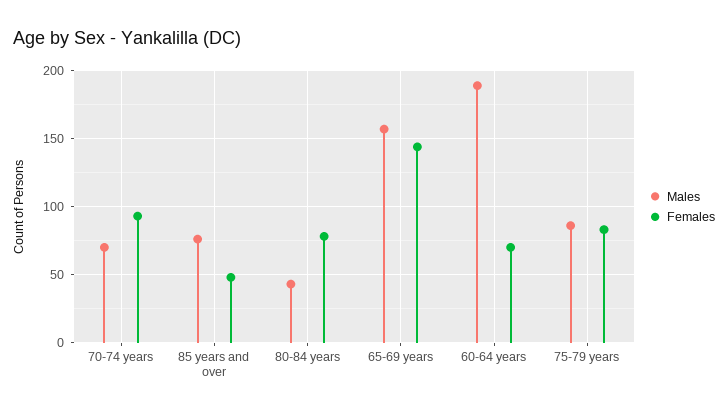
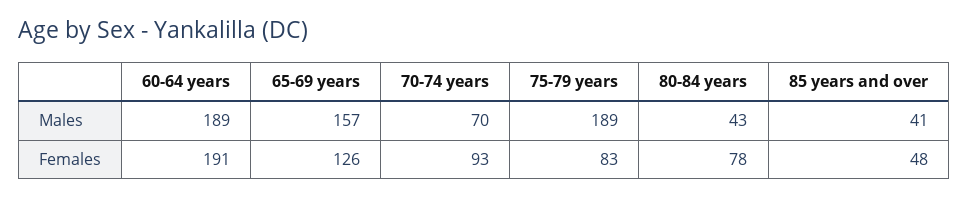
  {
    "Males": {
      "70-74 years": 70,
-     "85 years and over": 75,
+     "85 years and over": 41,
      "80-84 years": 43,
      "65-69 years": 157,
      "60-64 years": 189,
-     "75-79 years": 85
+     "75-79 years": 189
    },
    "Females": {
      "70-74 years": 93,
      "85 years and over": 48,
      "80-84 years": 78,
-     "65-69 years": 145,
+     "65-69 years": 126,
-     "60-64 years": 70,
+     "60-64 years": 191,
      "75-79 years": 83
    }
  }

